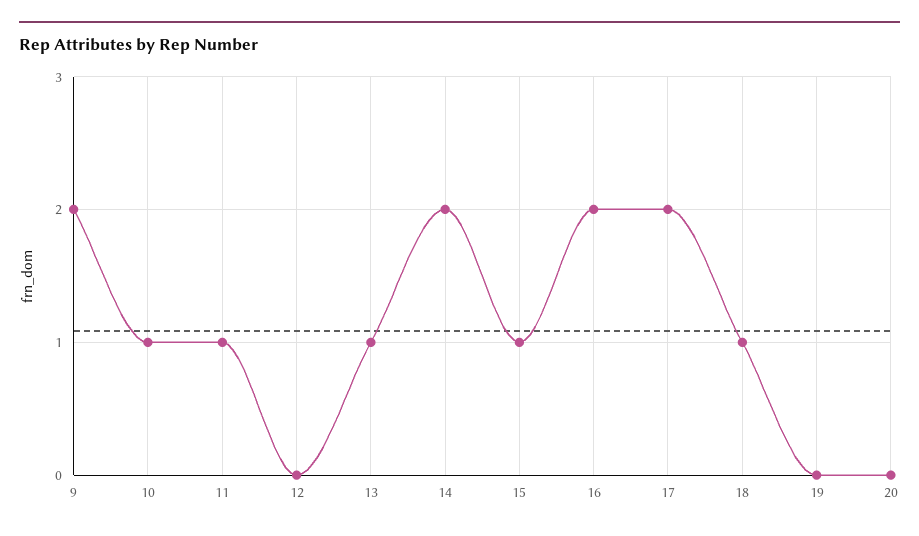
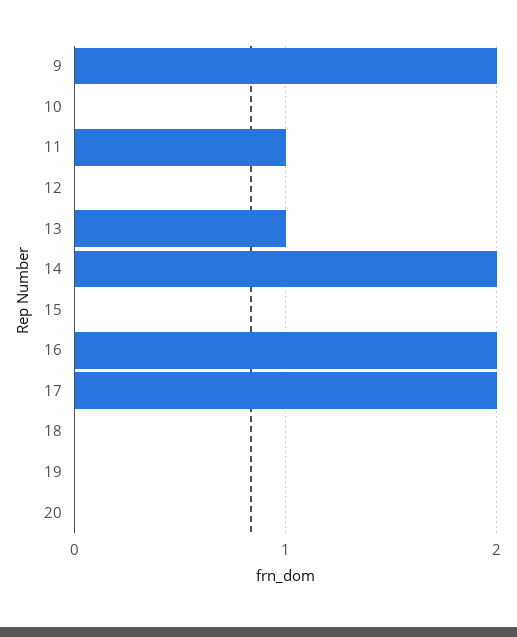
  {
    "9": 2,
-   "10": 1,
+   "10": 0,
    "11": 1,
    "12": 0,
    "13": 1,
    "14": 2,
-   "15": 1,
+   "15": 0,
    "16": 2,
    "17": 2,
-   "18": 1,
+   "18": 0,
    "19": 0,
    "20": 0
  }

